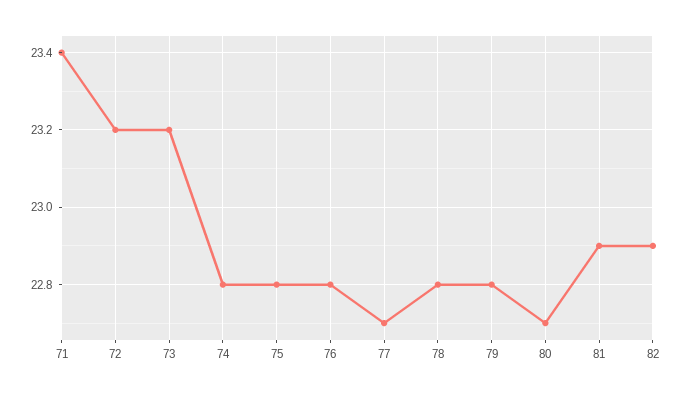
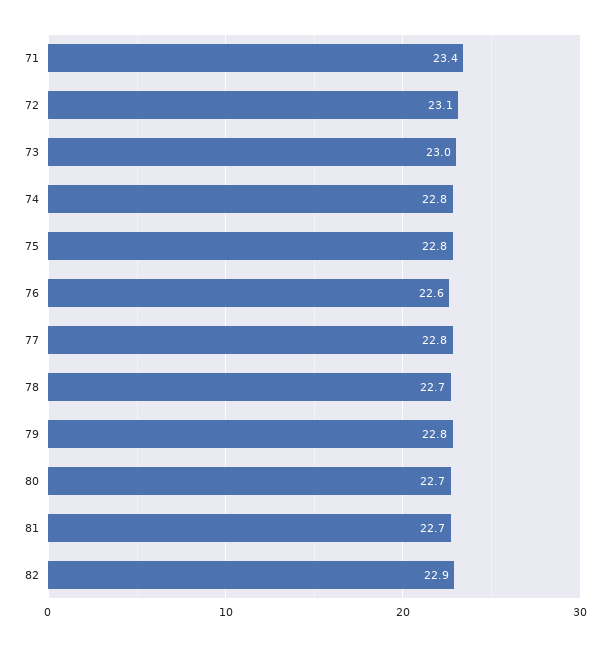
  {
    "71": 23.4,
-   "72": 23.2,
+   "72": 23.1,
-   "73": 23.2,
+   "73": 23,
    "74": 22.8,
    "75": 22.8,
-   "76": 22.8,
+   "76": 22.6,
-   "77": 22.7,
+   "77": 22.8,
-   "78": 22.8,
+   "78": 22.7,
    "79": 22.8,
    "80": 22.7,
-   "81": 22.9,
+   "81": 22.7,
    "82": 22.9
  }

